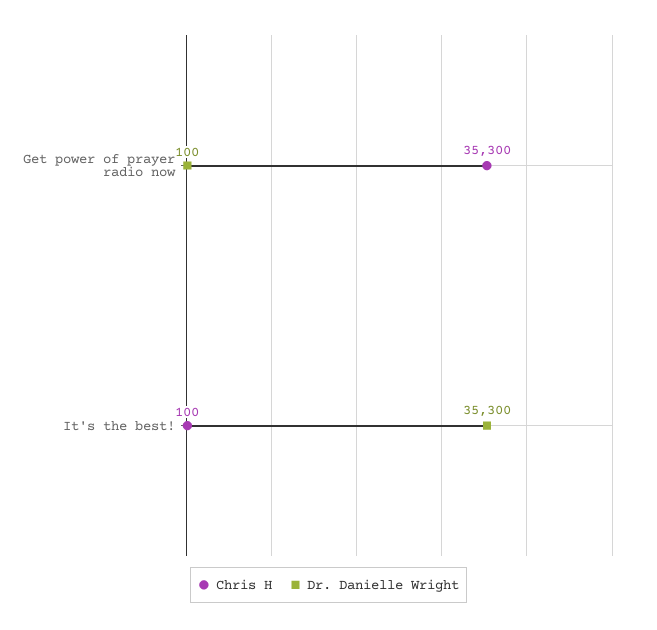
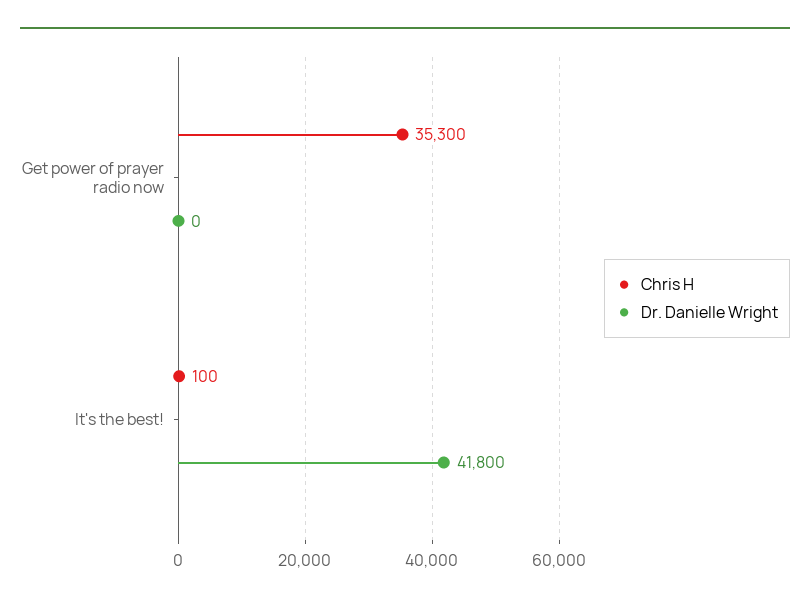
  {
    "Chris H": {
      "Get power of prayer radio now": 35300,
      "It's the best!": 100
    },
    "Dr. Danielle Wright": {
-     "Get power of prayer radio now": 100,
+     "Get power of prayer radio now": 0,
-     "It's the best!": 35300
+     "It's the best!": 41800
    }
  }

